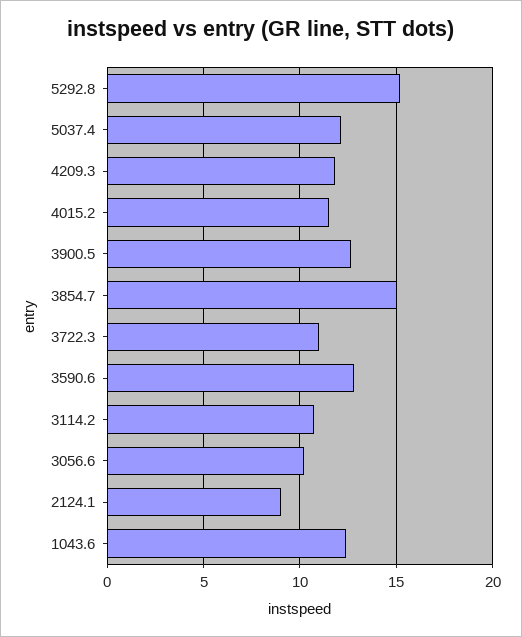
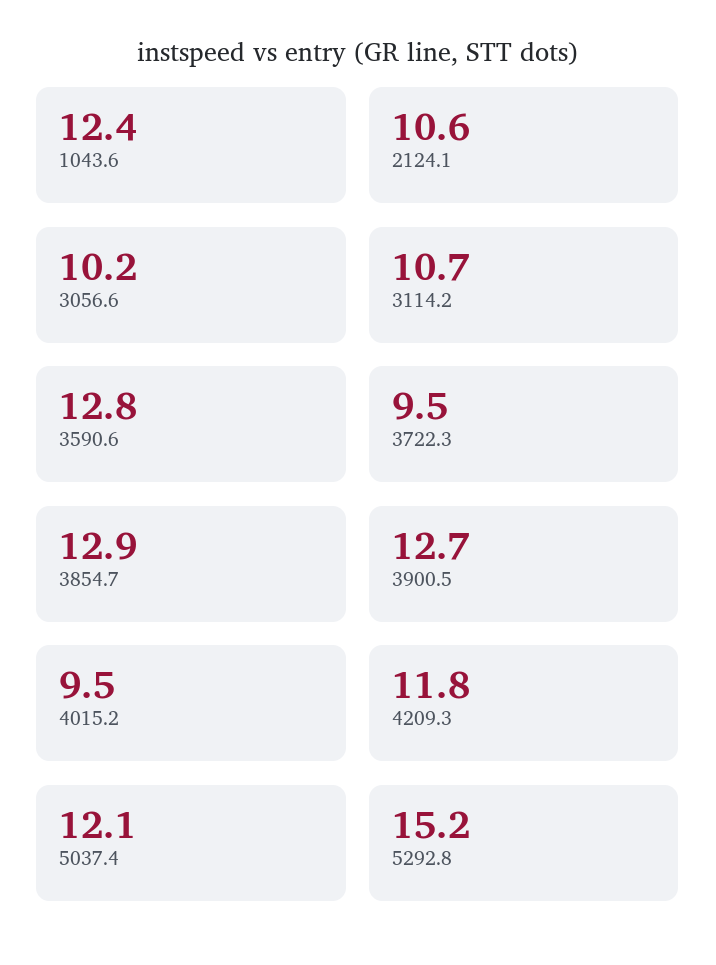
  {
    "5292.8": 15.2,
    "5037.4": 12.1,
    "4209.3": 11.8,
-   "4015.2": 11.5,
+   "4015.2": 9.5,
    "3900.5": 12.7,
-   "3854.7": 15,
+   "3854.7": 12.9,
-   "3722.3": 11,
+   "3722.3": 9.5,
    "3590.6": 12.8,
    "3114.2": 10.7,
    "3056.6": 10.2,
-   "2124.1": 9,
+   "2124.1": 10.6,
    "1043.6": 12.4
  }

